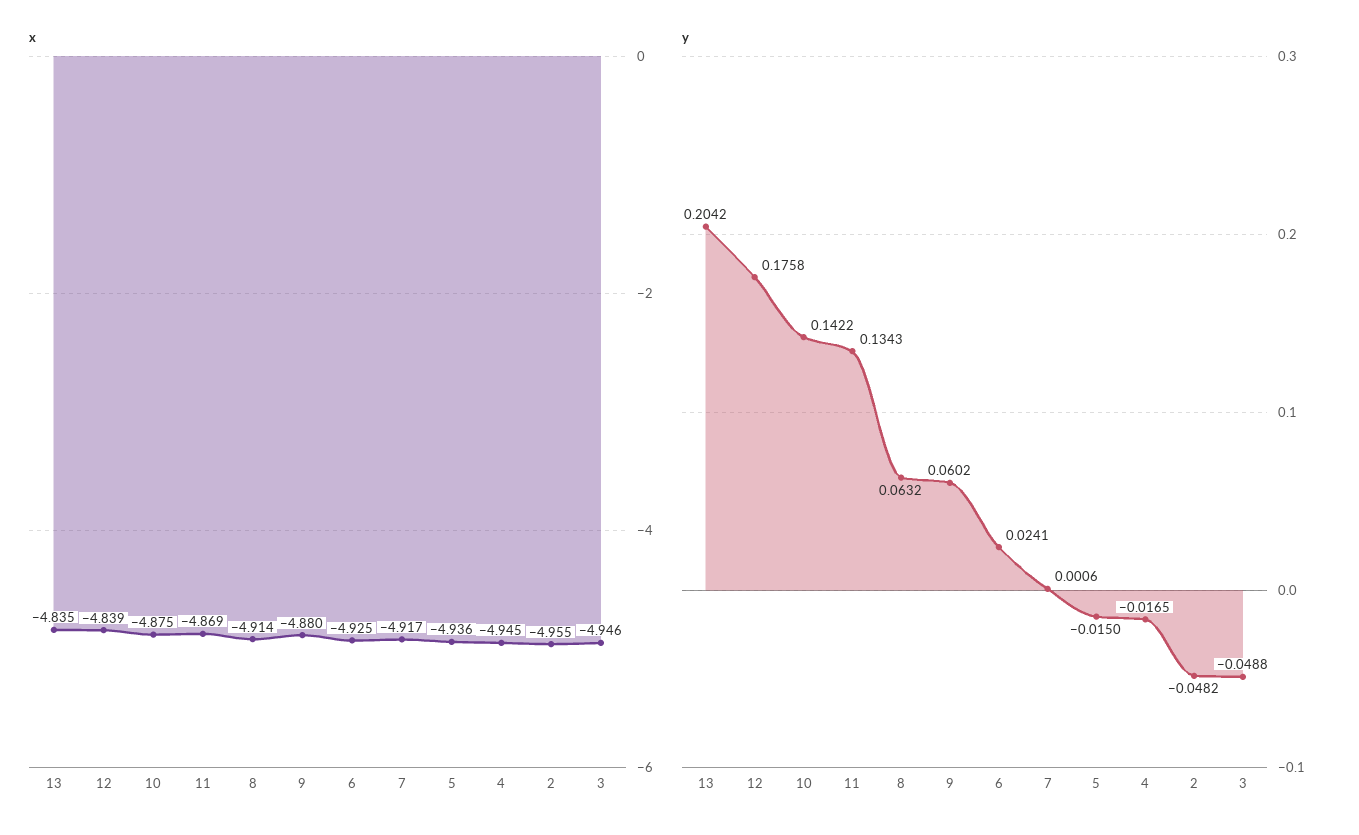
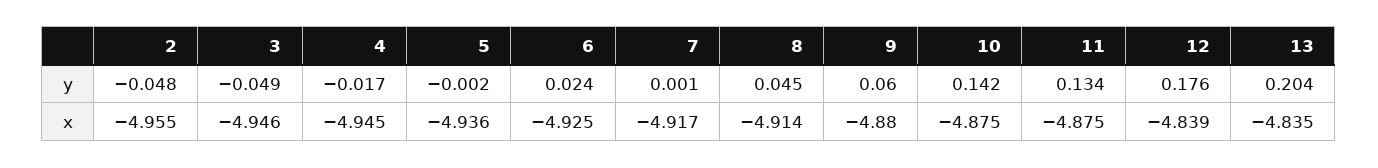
  {
    "x": {
      "13": -4.835,
      "12": -4.839,
      "10": -4.875,
-     "11": -4.869,
+     "11": -4.875,
      "8": -4.914,
      "9": -4.88,
      "6": -4.925,
      "7": -4.917,
      "5": -4.936,
      "4": -4.945,
      "2": -4.955,
      "3": -4.946
    },
    "y": {
      "13": 0.2042,
      "12": 0.1758,
      "10": 0.1422,
      "11": 0.1343,
-     "8": 0.0632,
+     "8": 0.045,
      "9": 0.0602,
      "6": 0.0241,
      "7": 0.0006,
-     "5": -0.015,
+     "5": -0.002,
      "4": -0.0165,
      "2": -0.0482,
      "3": -0.0488
    }
  }

